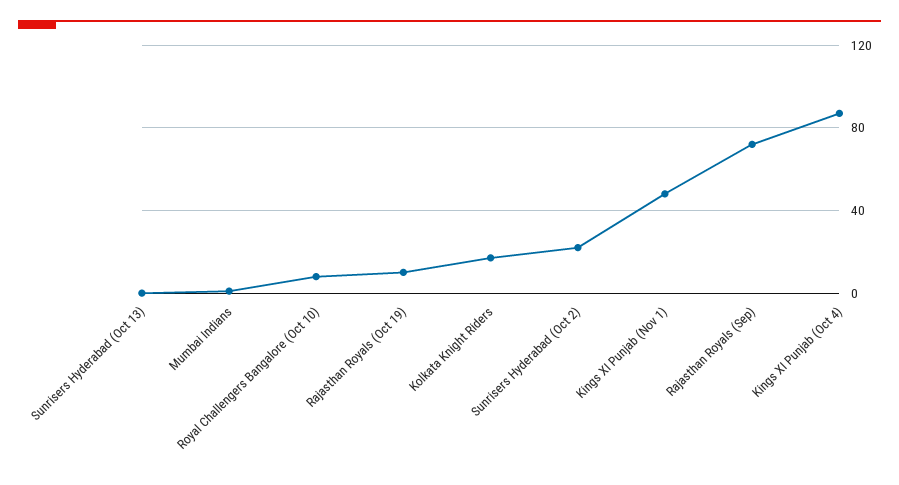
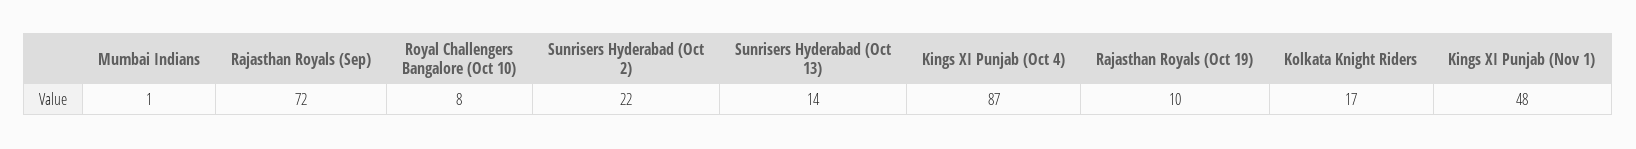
  {
-   "Sunrisers Hyderabad (Oct 13)": 0,
+   "Sunrisers Hyderabad (Oct 13)": 14,
    "Mumbai Indians": 1,
    "Royal Challengers Bangalore (Oct 10)": 8,
    "Rajasthan Royals (Oct 19)": 10,
    "Kolkata Knight Riders": 17,
    "Sunrisers Hyderabad (Oct 2)": 22,
    "Kings XI Punjab (Nov 1)": 48,
    "Rajasthan Royals (Sep)": 72,
    "Kings XI Punjab (Oct 4)": 87
  }

